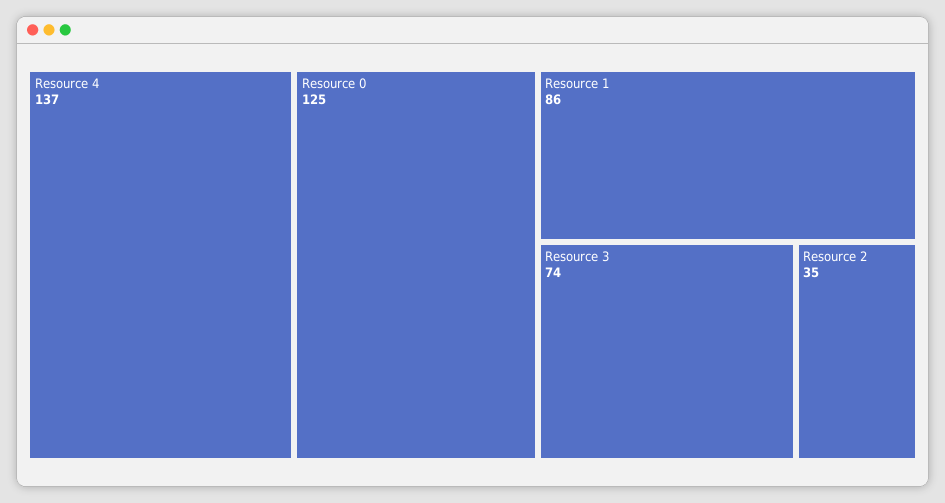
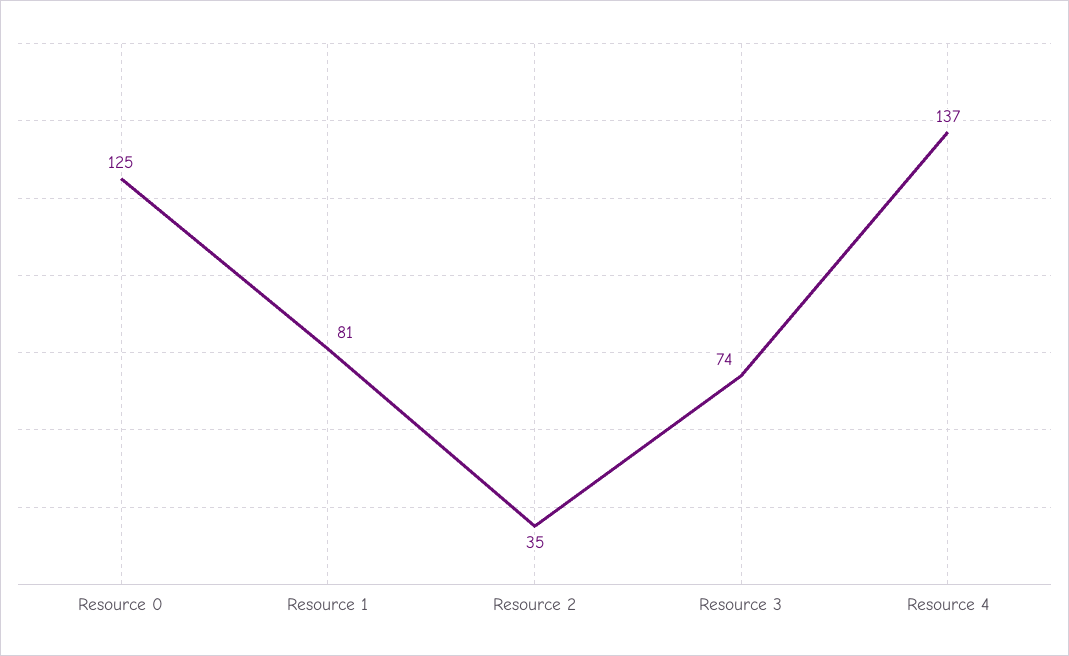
  {
    "Resource 4": 137,
    "Resource 0": 125,
-   "Resource 1": 86,
+   "Resource 1": 81,
    "Resource 3": 74,
    "Resource 2": 35
  }

